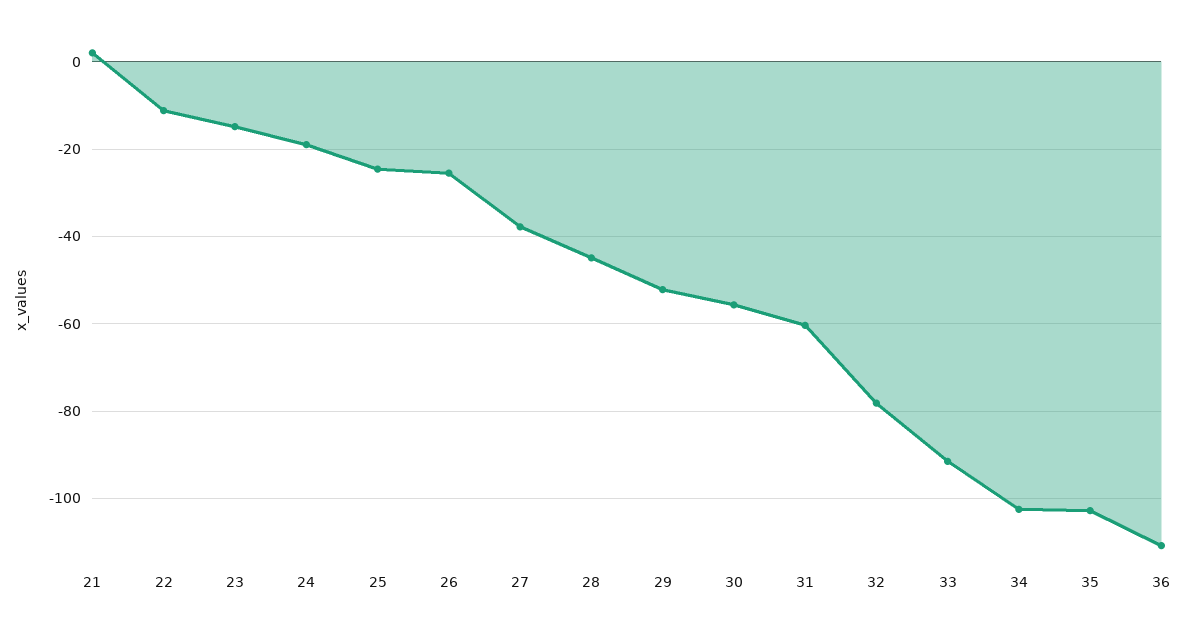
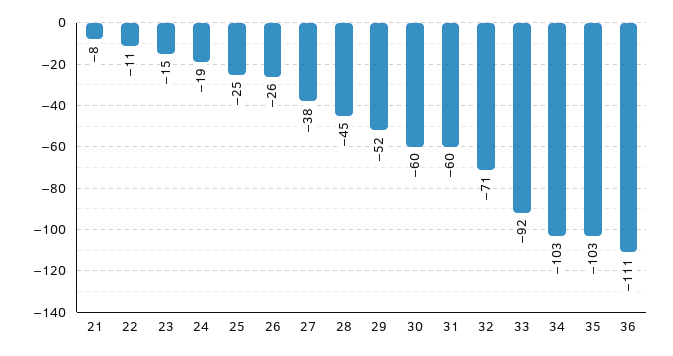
  {
-   "21": 2,
+   "21": -8,
    "22": -11,
    "23": -15,
    "24": -19,
    "25": -25,
    "26": -26,
    "27": -38,
    "28": -45,
    "29": -52,
-   "30": -56,
+   "30": -60,
    "31": -60,
-   "32": -78,
+   "32": -71,
    "33": -92,
    "34": -103,
    "35": -103,
    "36": -111
  }

